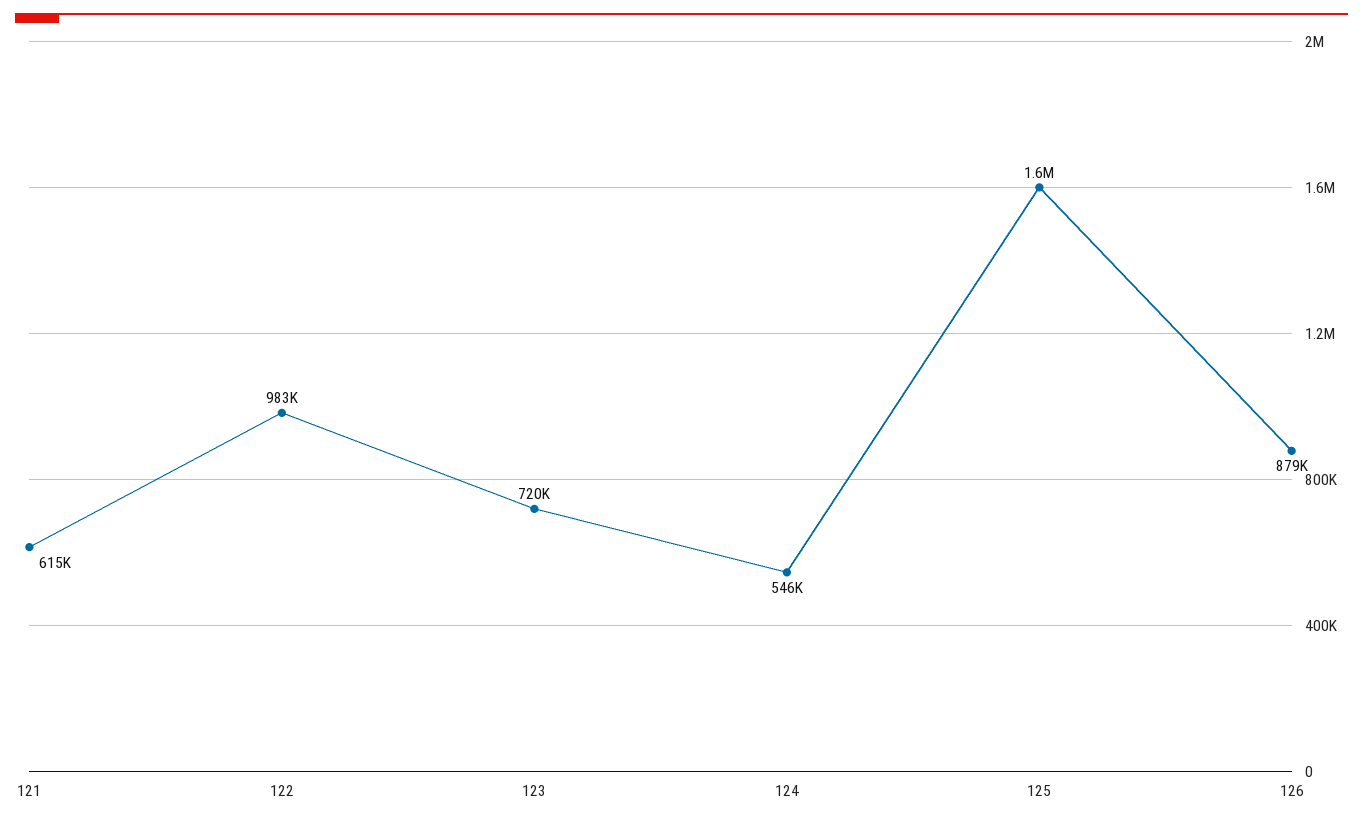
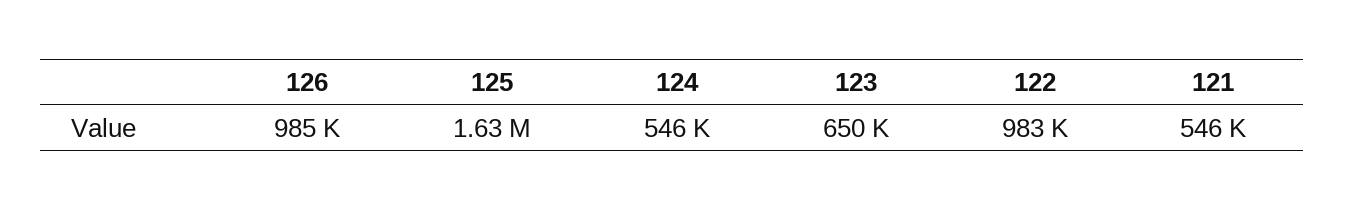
  {
-   "121": 615000,
+   "121": 546000,
    "122": 983000,
-   "123": 720000,
+   "123": 650000,
    "124": 546000,
    "125": 1630000,
-   "126": 879000
+   "126": 985000
  }

